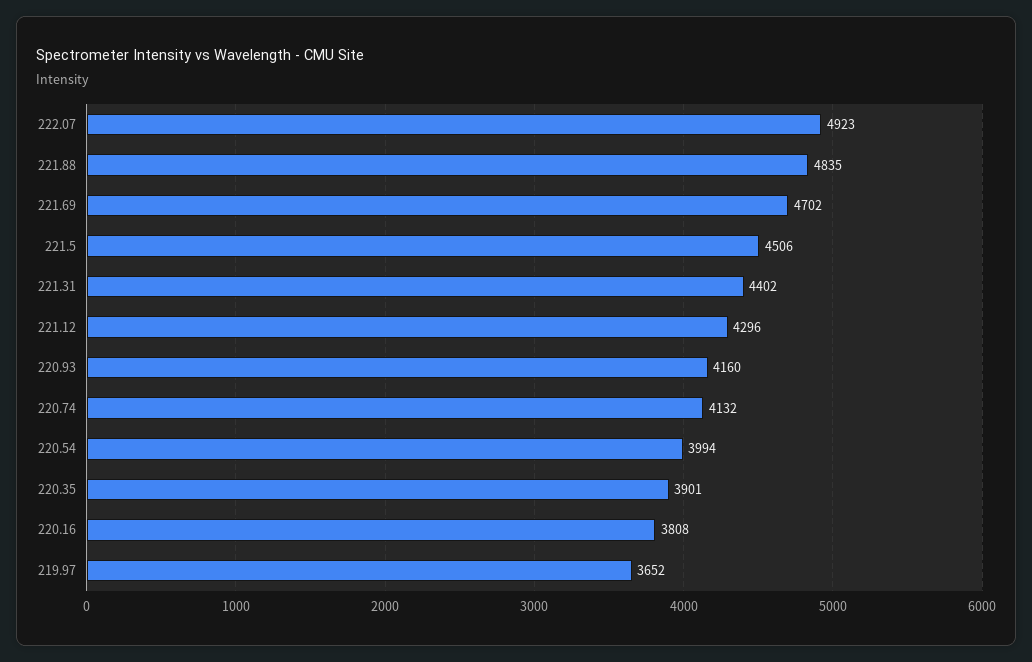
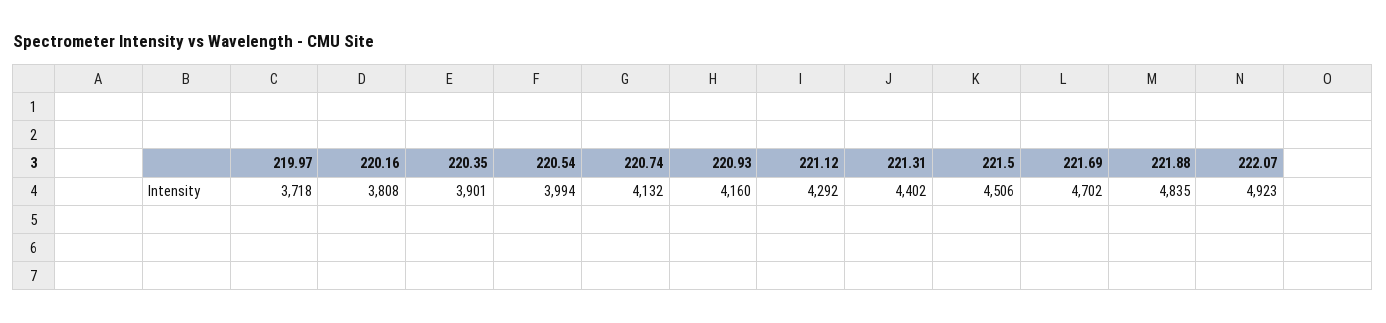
  {
    "222.07": 4923,
    "221.88": 4835,
    "221.69": 4702,
    "221.5": 4506,
    "221.31": 4402,
-   "221.12": 4296,
+   "221.12": 4292,
    "220.93": 4160,
    "220.74": 4132,
    "220.54": 3994,
    "220.35": 3901,
    "220.16": 3808,
-   "219.97": 3652
+   "219.97": 3718
  }

